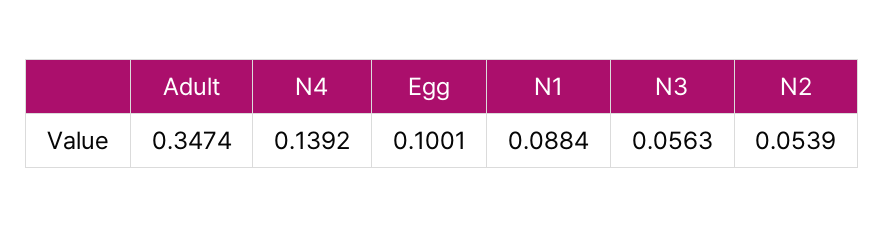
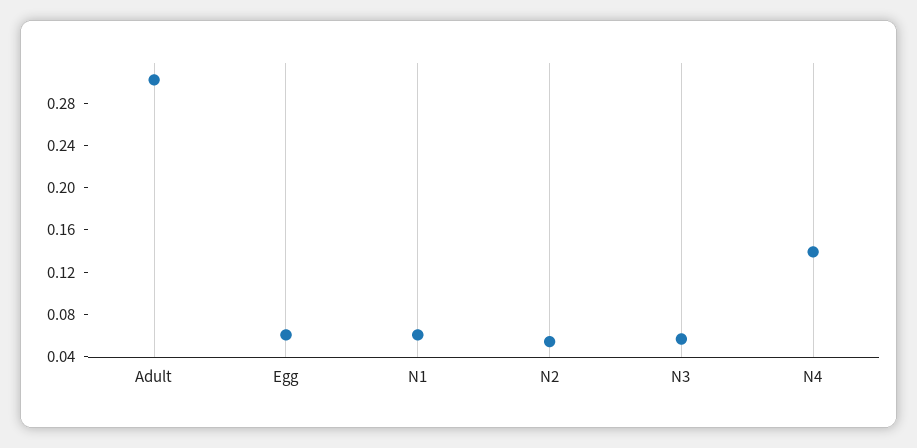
  {
-   "Adult": 0.3474,
+   "Adult": 0.3,
    "N4": 0.1392,
-   "Egg": 0.1001,
+   "Egg": 0.06,
-   "N1": 0.0884,
+   "N1": 0.06,
    "N3": 0.0563,
    "N2": 0.0539
  }

